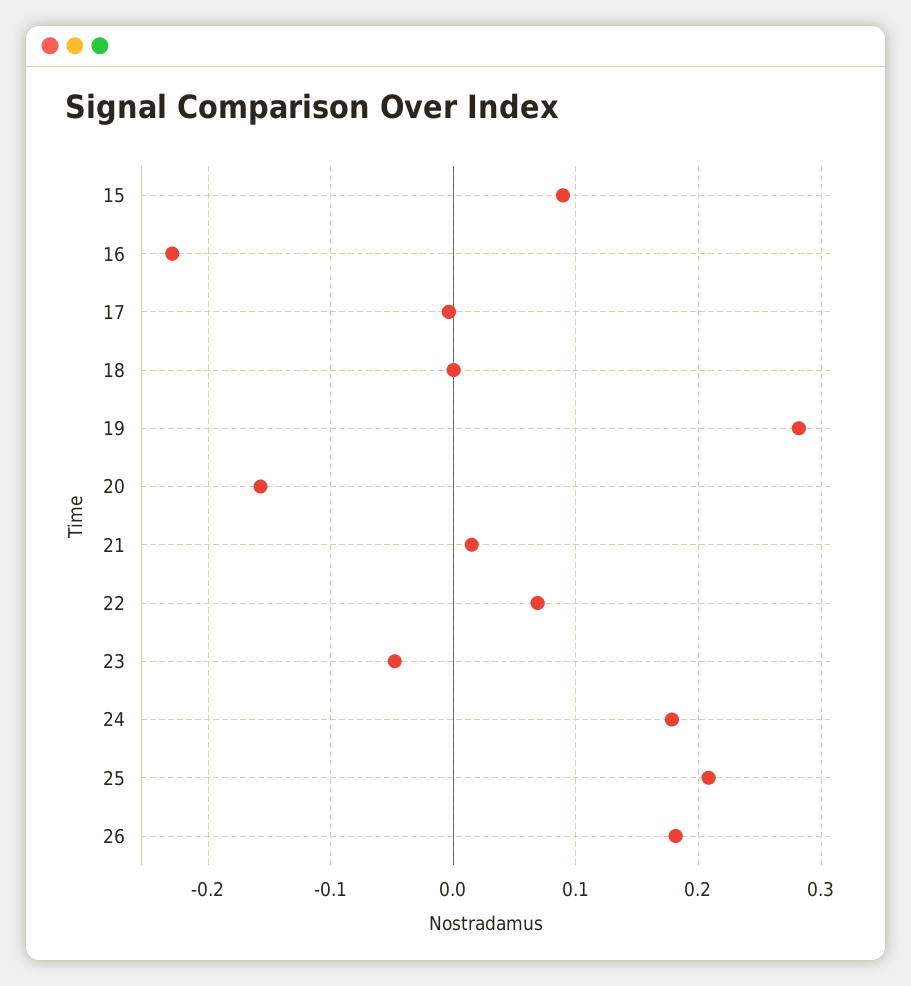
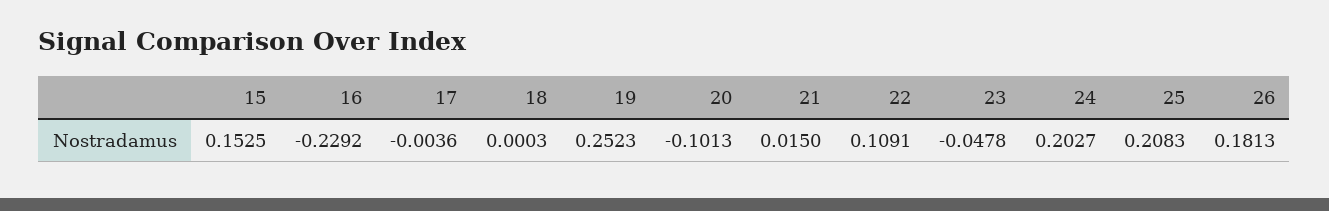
  {
-   "15": 0.09,
+   "15": 0.1525,
    "16": -0.2292,
    "17": -0.0036,
    "18": 0.0003,
-   "19": 0.28,
+   "19": 0.2523,
-   "20": -0.16,
+   "20": -0.1013,
    "21": 0.015,
-   "22": 0.07,
+   "22": 0.1091,
    "23": -0.0478,
-   "24": 0.18,
+   "24": 0.2027,
    "25": 0.2083,
    "26": 0.1813
  }

